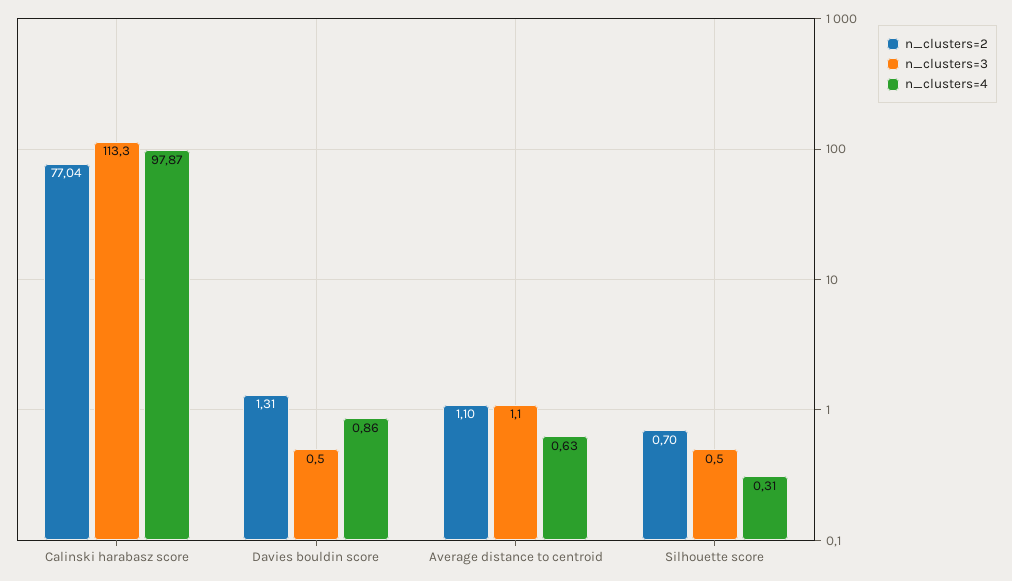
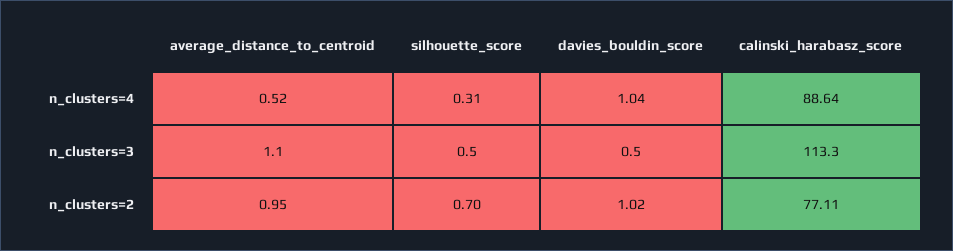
  {
    "n_clusters=2": {
-     "Calinski harabasz score": 77.04,
+     "Calinski harabasz score": 77.11,
-     "Davies bouldin score": 1.31,
+     "Davies bouldin score": 1.02,
-     "Average distance to centroid": 1.1,
+     "Average distance to centroid": 0.95,
      "Silhouette score": 0.7
    },
    "n_clusters=3": {
      "Calinski harabasz score": 113.3,
      "Davies bouldin score": 0.5,
      "Average distance to centroid": 1.1,
      "Silhouette score": 0.5
    },
    "n_clusters=4": {
-     "Calinski harabasz score": 97.87,
+     "Calinski harabasz score": 88.64,
-     "Davies bouldin score": 0.86,
+     "Davies bouldin score": 1.04,
-     "Average distance to centroid": 0.63,
+     "Average distance to centroid": 0.52,
      "Silhouette score": 0.31
    }
  }

